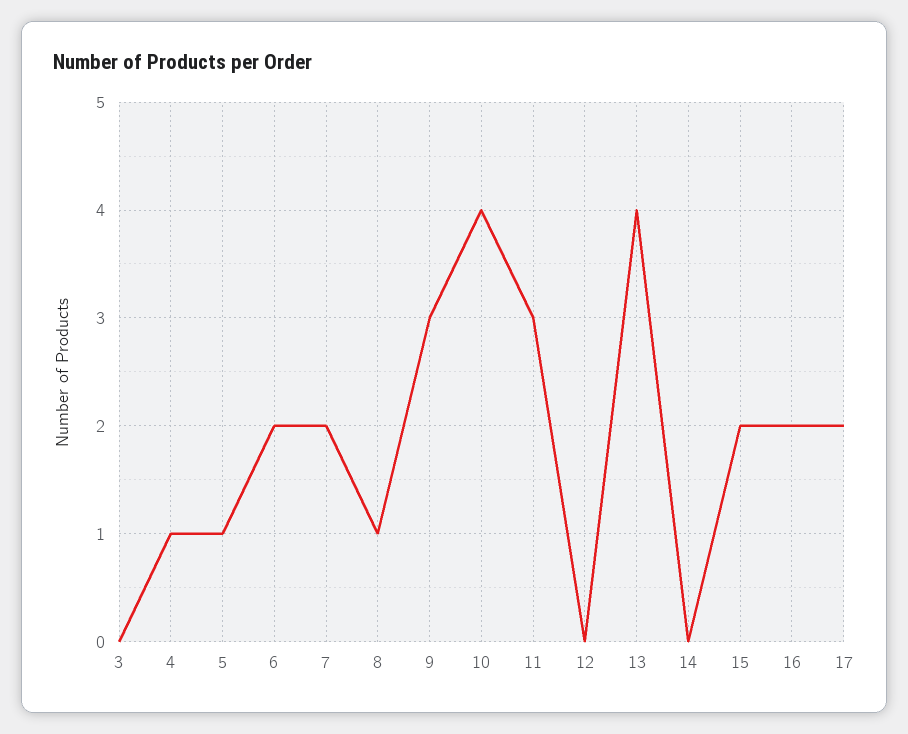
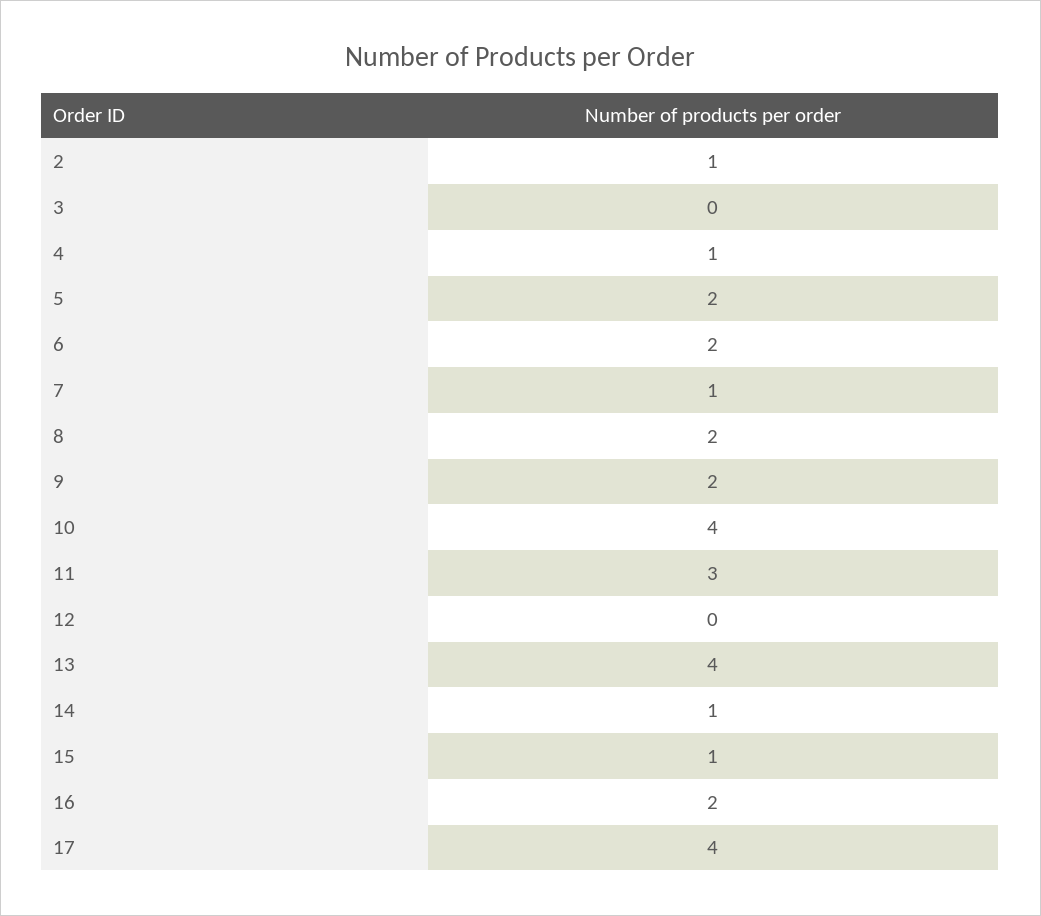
  {
    "3": 0,
    "4": 1,
-   "5": 1,
+   "5": 2,
    "6": 2,
-   "7": 2,
+   "7": 1,
-   "8": 1,
+   "8": 2,
-   "9": 3,
+   "9": 2,
    "10": 4,
    "11": 3,
    "12": 0,
    "13": 4,
-   "14": 0,
+   "14": 1,
-   "15": 2,
+   "15": 1,
    "16": 2,
-   "17": 2
+   "17": 4,
+   "2": 1
  }

